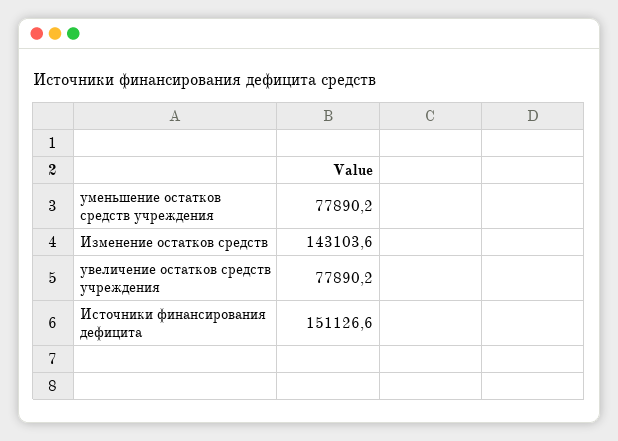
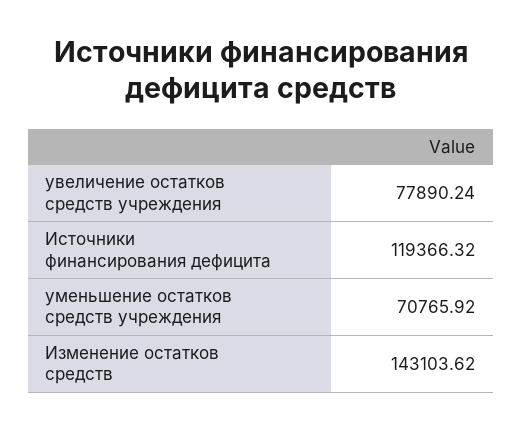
  {
-   "уменьшение остатков средств учреждения": 77890.2,
+   "уменьшение остатков средств учреждения": 70765.92,
    "Изменение остатков средств": 143103.62,
    "увеличение остатков средств учреждения": 77890.24,
-   "Источники финансирования дефицита": 151126.6
+   "Источники финансирования дефицита": 119366.32
  }

